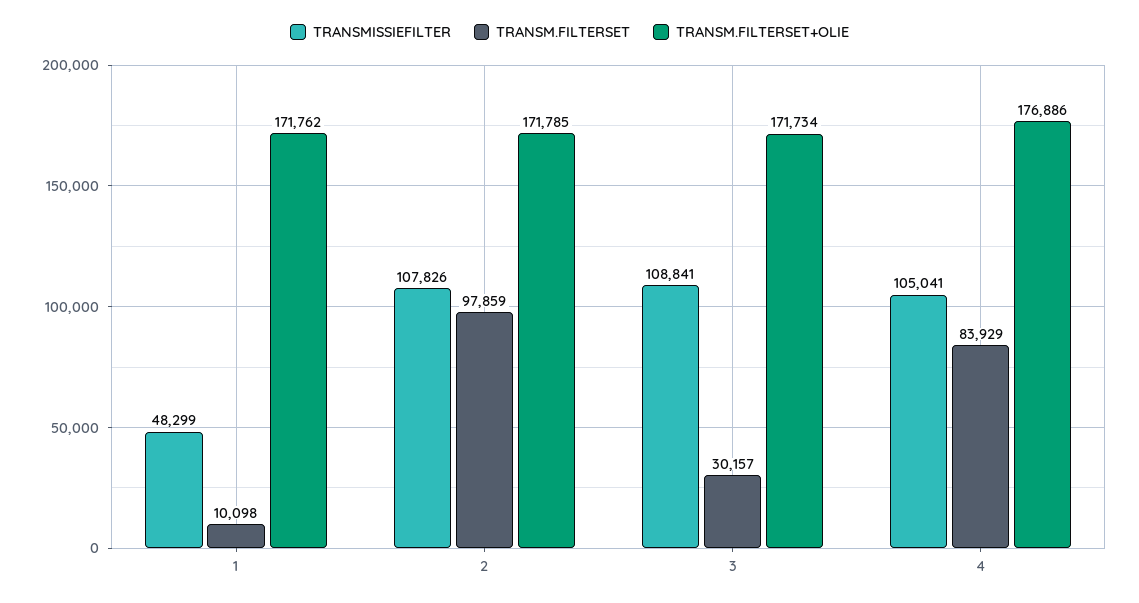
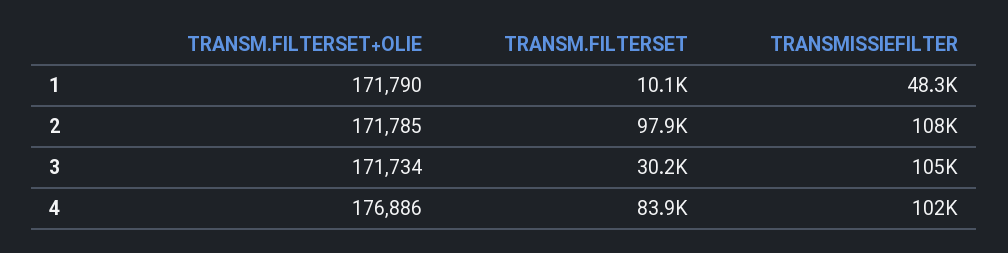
  {
    "TRANSMISSIEFILTER": {
      "1": 48299,
      "2": 107826,
-     "3": 108841,
+     "3": 105000,
-     "4": 105041
+     "4": 102000
    },
    "TRANSM.FILTERSET": {
      "1": 10098,
      "2": 97859,
      "3": 30157,
      "4": 83929
    },
    "TRANSM.FILTERSET+OLIE": {
-     "1": 171762,
+     "1": 171790,
      "2": 171785,
      "3": 171734,
      "4": 176886
    }
  }

